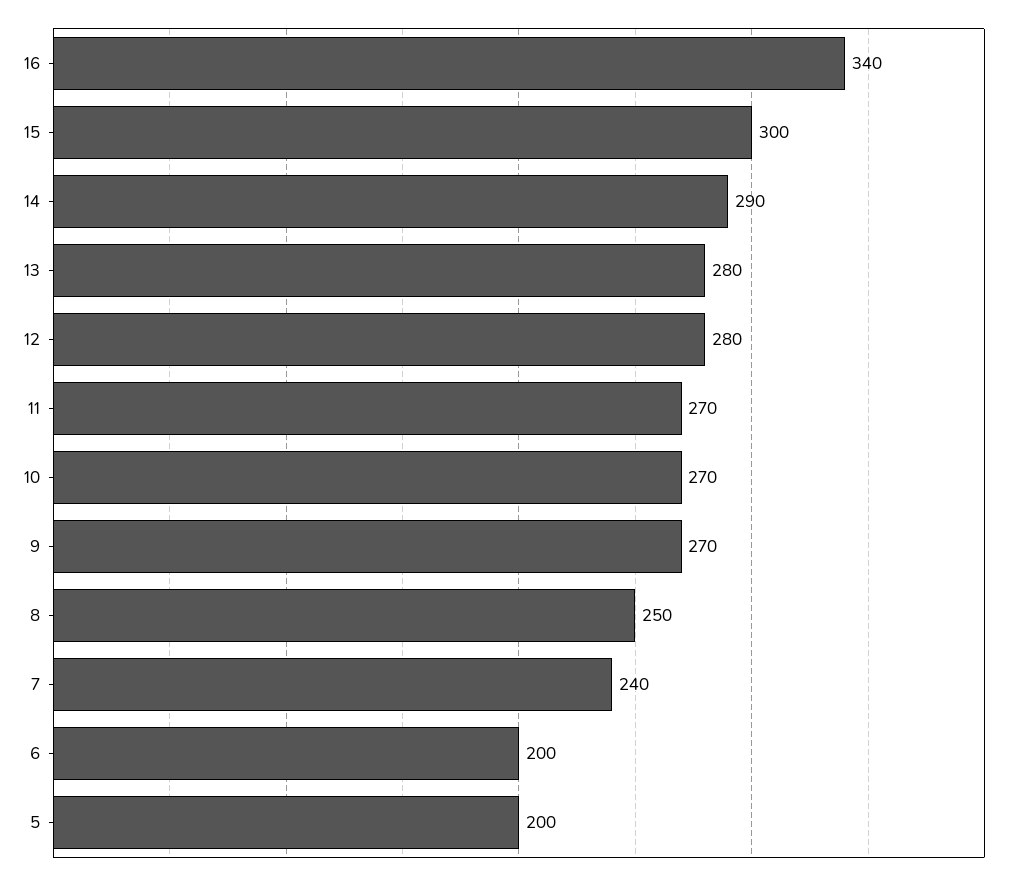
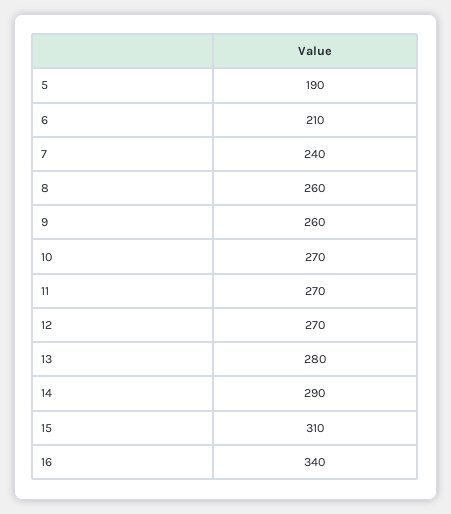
  {
    "16": 340,
-   "15": 300,
+   "15": 310,
    "14": 290,
    "13": 280,
-   "12": 280,
+   "12": 270,
    "11": 270,
    "10": 270,
-   "9": 270,
+   "9": 260,
-   "8": 250,
+   "8": 260,
    "7": 240,
-   "6": 200,
+   "6": 210,
-   "5": 200
+   "5": 190
  }

